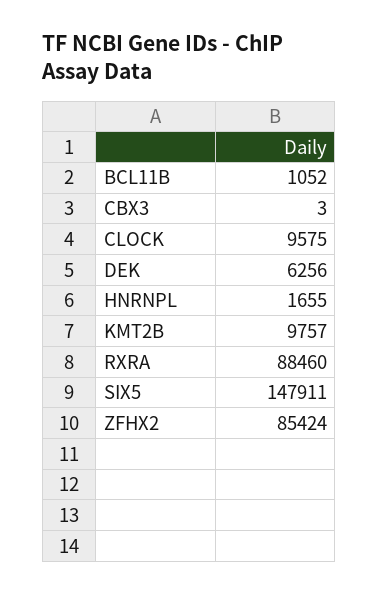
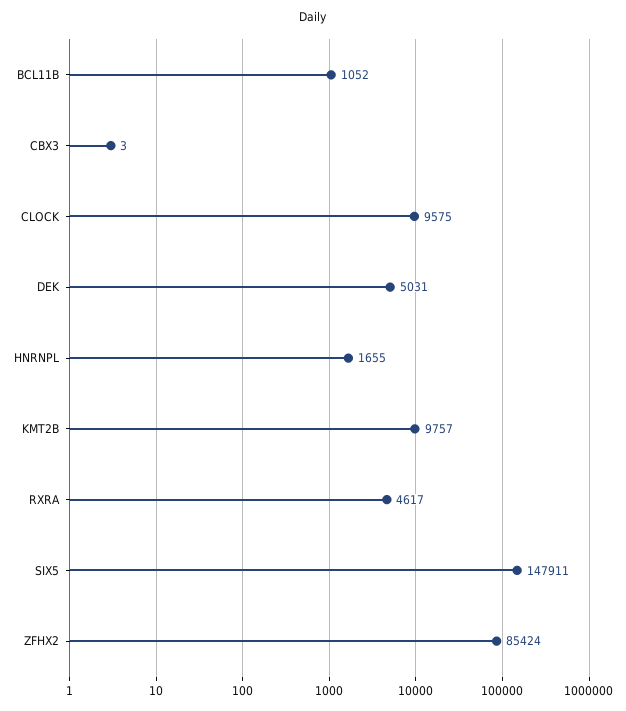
  {
    "BCL11B": 1052,
    "CBX3": 3,
    "CLOCK": 9575,
-   "DEK": 6256,
+   "DEK": 5031,
    "HNRNPL": 1655,
    "KMT2B": 9757,
-   "RXRA": 88460,
+   "RXRA": 4617,
    "SIX5": 147911,
    "ZFHX2": 85424
  }

